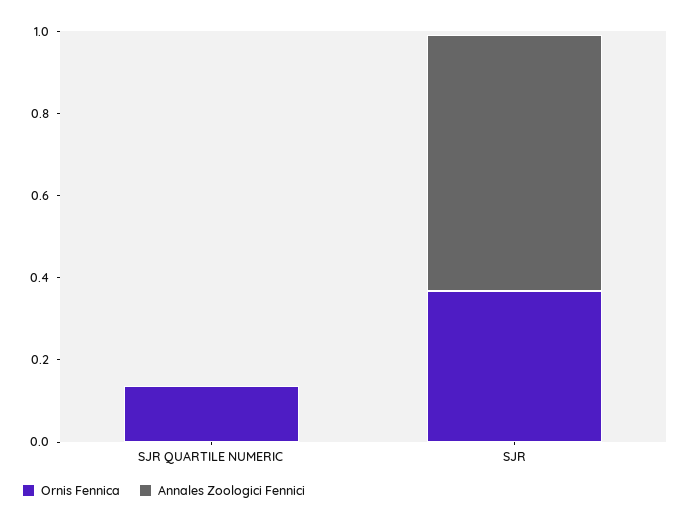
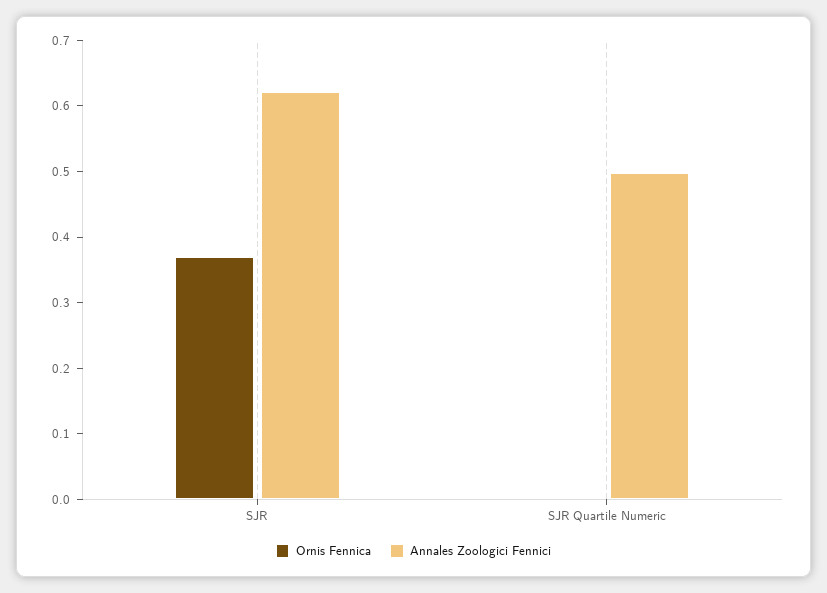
  {
    "Ornis Fennica": {
-     "SJR QUARTILE NUMERIC": 0.15,
+     "SJR QUARTILE NUMERIC": 0,
      "SJR": 0.36
    },
    "Annales Zoologici Fennici": {
-     "SJR QUARTILE NUMERIC": 0,
+     "SJR QUARTILE NUMERIC": 0.5,
      "SJR": 0.62
    }
  }

